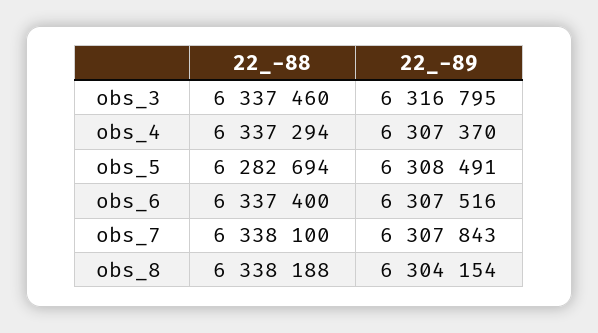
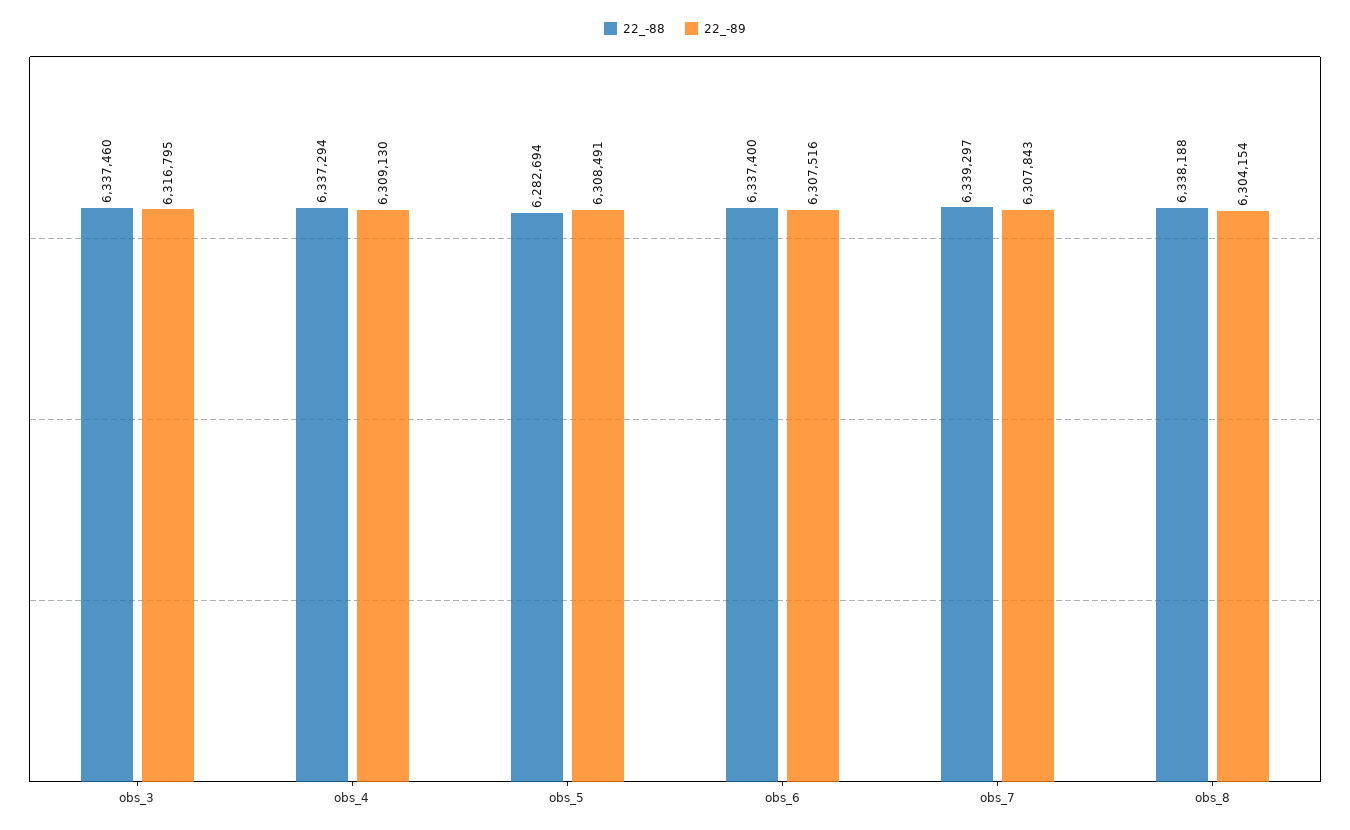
  {
    "22_-88": {
      "obs_3": 6337460,
      "obs_4": 6337294,
      "obs_5": 6282694,
      "obs_6": 6337400,
-     "obs_7": 6338100,
+     "obs_7": 6339297,
      "obs_8": 6338188
    },
    "22_-89": {
      "obs_3": 6316795,
-     "obs_4": 6307370,
+     "obs_4": 6309130,
      "obs_5": 6308491,
      "obs_6": 6307516,
      "obs_7": 6307843,
      "obs_8": 6304154
    }
  }

